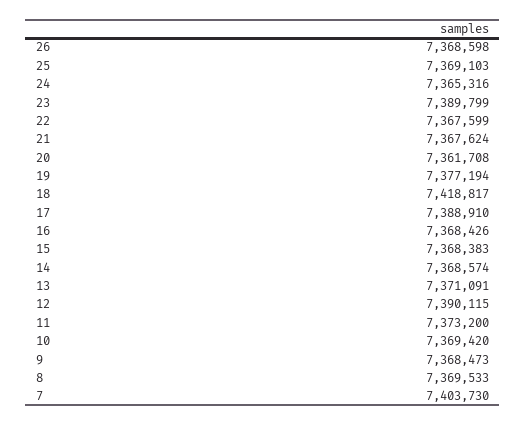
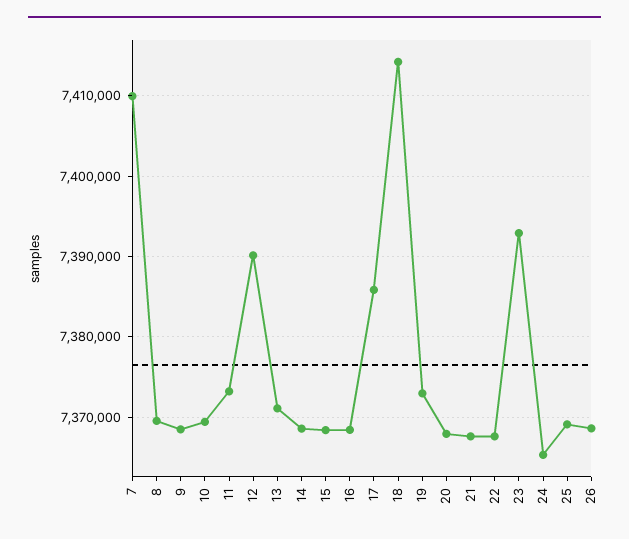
  {
    "26": 7368598,
    "25": 7369103,
    "24": 7365316,
-   "23": 7389799,
+   "23": 7393000,
    "22": 7367599,
    "21": 7367624,
-   "20": 7361708,
+   "20": 7368000,
-   "19": 7377194,
+   "19": 7373000,
-   "18": 7418817,
+   "18": 7414000,
-   "17": 7388910,
+   "17": 7386000,
    "16": 7368426,
    "15": 7368383,
    "14": 7368574,
    "13": 7371091,
    "12": 7390115,
    "11": 7373200,
    "10": 7369420,
    "9": 7368473,
    "8": 7369533,
-   "7": 7403730
+   "7": 7410000
  }

